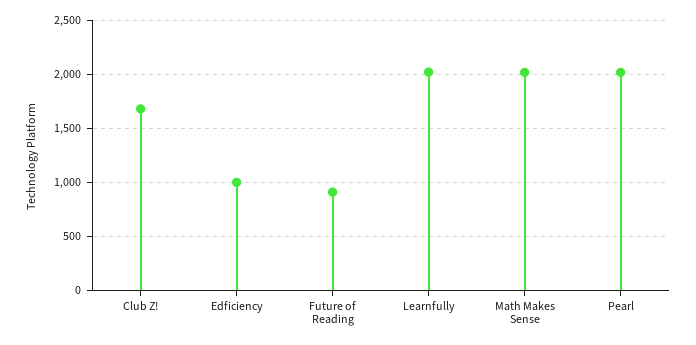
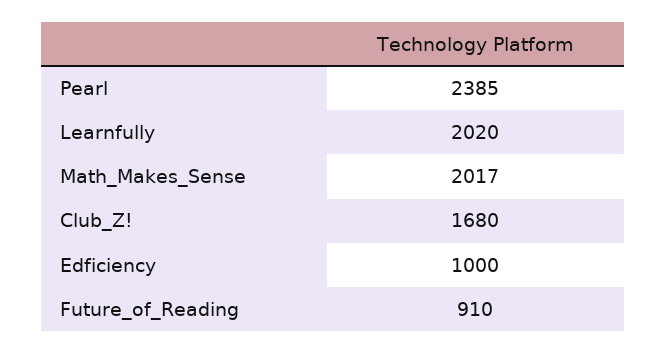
  {
    "Club Z!": 1680,
    "Edficiency": 1000,
    "Future of Reading": 910,
    "Learnfully": 2020,
    "Math Makes Sense": 2017,
-   "Pearl": 2000
+   "Pearl": 2385
  }

